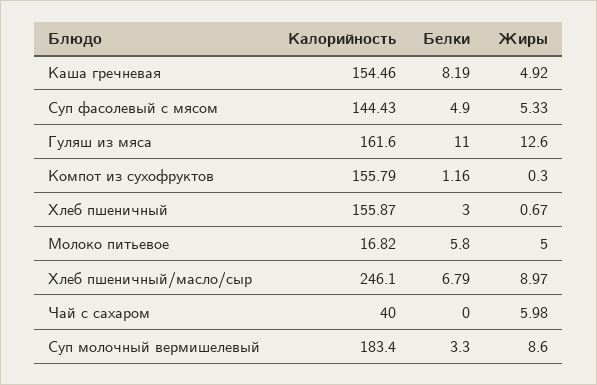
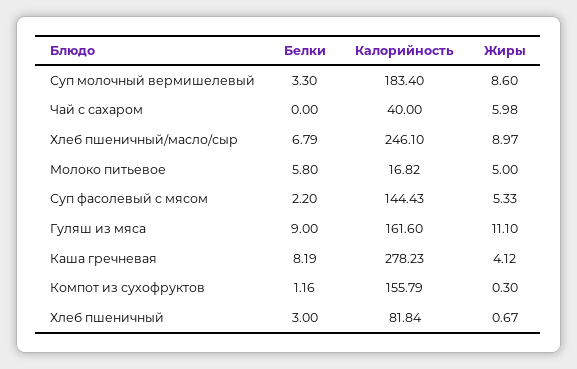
  {
    "Калорийность": {
-     "Каша гречневая": 154.46,
+     "Каша гречневая": 278.23,
      "Суп фасолевый с мясом": 144.43,
      "Гуляш из мяса": 161.6,
      "Компот из сухофруктов": 155.79,
-     "Хлеб пшеничный": 155.87,
+     "Хлеб пшеничный": 81.84,
      "Молоко питьевое": 16.82,
      "Хлеб пшеничный/масло/сыр": 246.1,
      "Чай с сахаром": 40,
      "Суп молочный вермишелевый": 183.4
    },
    "Белки": {
      "Каша гречневая": 8.19,
-     "Суп фасолевый с мясом": 4.9,
+     "Суп фасолевый с мясом": 2.2,
-     "Гуляш из мяса": 11,
+     "Гуляш из мяса": 9,
      "Компот из сухофруктов": 1.16,
      "Хлеб пшеничный": 3,
      "Молоко питьевое": 5.8,
      "Хлеб пшеничный/масло/сыр": 6.79,
      "Чай с сахаром": 0,
      "Суп молочный вермишелевый": 3.3
    },
    "Жиры": {
-     "Каша гречневая": 4.92,
+     "Каша гречневая": 4.12,
      "Суп фасолевый с мясом": 5.33,
-     "Гуляш из мяса": 12.6,
+     "Гуляш из мяса": 11.1,
      "Компот из сухофруктов": 0.3,
      "Хлеб пшеничный": 0.67,
      "Молоко питьевое": 5,
      "Хлеб пшеничный/масло/сыр": 8.97,
      "Чай с сахаром": 5.98,
      "Суп молочный вермишелевый": 8.6
    }
  }

